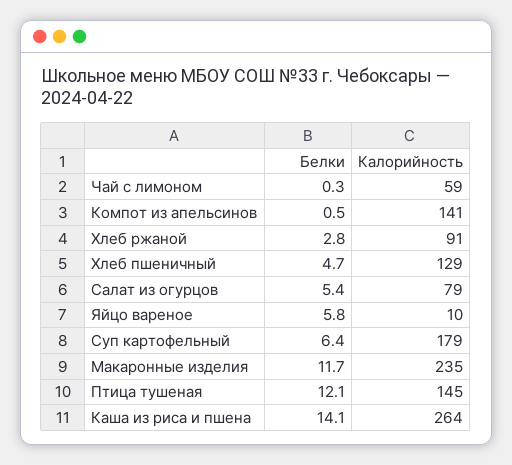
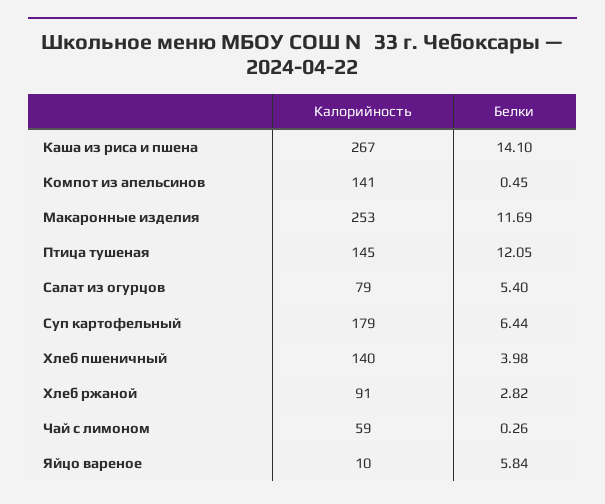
  {
    "Белки": {
      "Чай с лимоном": 0.26,
      "Компот из апельсинов": 0.45,
      "Хлеб ржаной": 2.82,
-     "Хлеб пшеничный": 4.7,
+     "Хлеб пшеничный": 3.98,
      "Салат из огурцов": 5.4,
      "Яйцо вареное": 5.84,
      "Суп картофельный": 6.44,
      "Макаронные изделия": 11.69,
      "Птица тушеная": 12.05,
      "Каша из риса и пшена": 14.1
    },
    "Калорийность": {
      "Чай с лимоном": 59,
      "Компот из апельсинов": 141,
      "Хлеб ржаной": 91,
-     "Хлеб пшеничный": 129,
+     "Хлеб пшеничный": 140,
      "Салат из огурцов": 79,
      "Яйцо вареное": 10,
      "Суп картофельный": 179,
-     "Макаронные изделия": 235,
+     "Макаронные изделия": 253,
      "Птица тушеная": 145,
-     "Каша из риса и пшена": 264
+     "Каша из риса и пшена": 267
    }
  }

